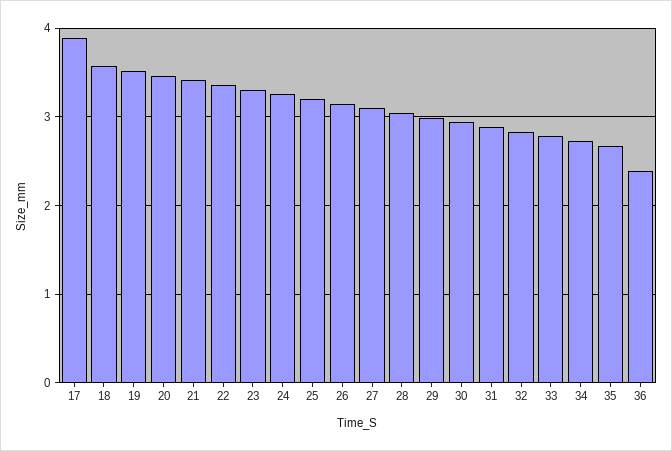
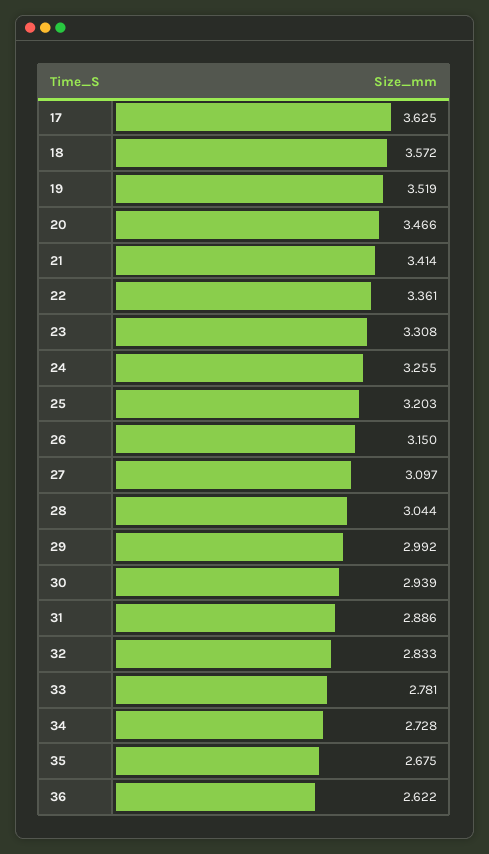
  {
-   "17": 3.9,
+   "17": 3.625,
    "18": 3.572,
    "19": 3.519,
    "20": 3.466,
    "21": 3.414,
    "22": 3.361,
    "23": 3.308,
    "24": 3.255,
    "25": 3.203,
    "26": 3.15,
    "27": 3.097,
    "28": 3.044,
    "29": 2.992,
    "30": 2.939,
    "31": 2.886,
    "32": 2.833,
    "33": 2.781,
    "34": 2.728,
    "35": 2.675,
-   "36": 2.4
+   "36": 2.622
  }

